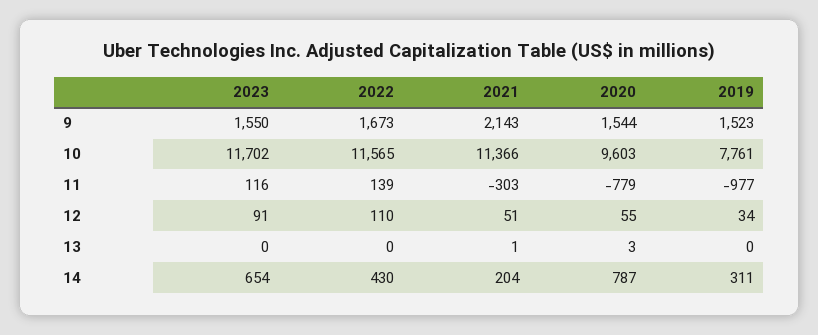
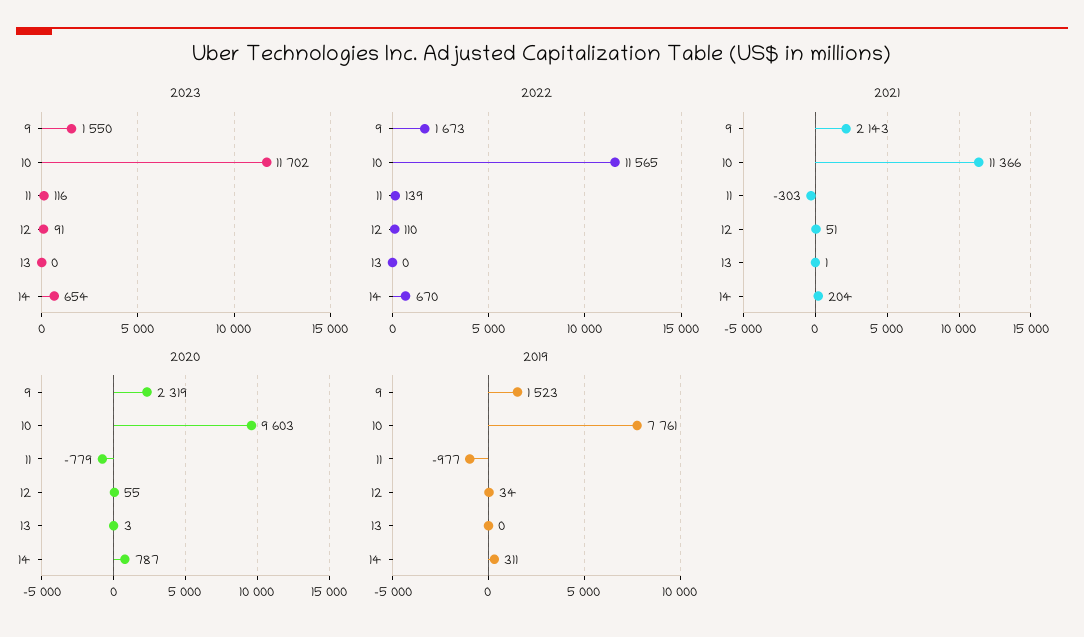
  {
    "2023": {
      "9": 1550,
      "10": 11702,
      "11": 116,
      "12": 91,
      "13": 0,
      "14": 654
    },
    "2022": {
      "9": 1673,
      "10": 11565,
      "11": 139,
      "12": 110,
      "13": 0,
-     "14": 430
+     "14": 670
    },
    "2021": {
      "9": 2143,
      "10": 11366,
      "11": -303,
      "12": 51,
      "13": 1,
      "14": 204
    },
    "2020": {
-     "9": 1544,
+     "9": 2319,
      "10": 9603,
      "11": -779,
      "12": 55,
      "13": 3,
      "14": 787
    },
    "2019": {
      "9": 1523,
      "10": 7761,
      "11": -977,
      "12": 34,
      "13": 0,
      "14": 311
    }
  }

